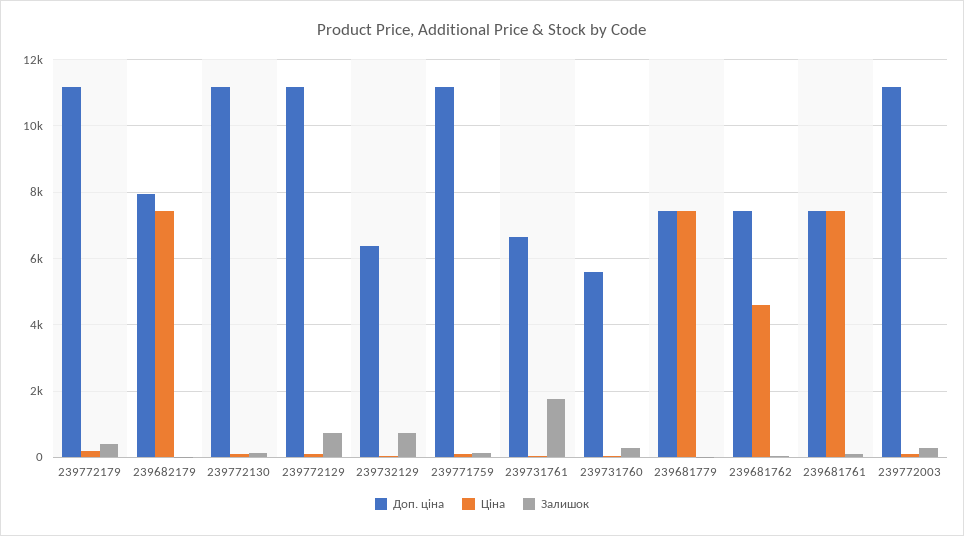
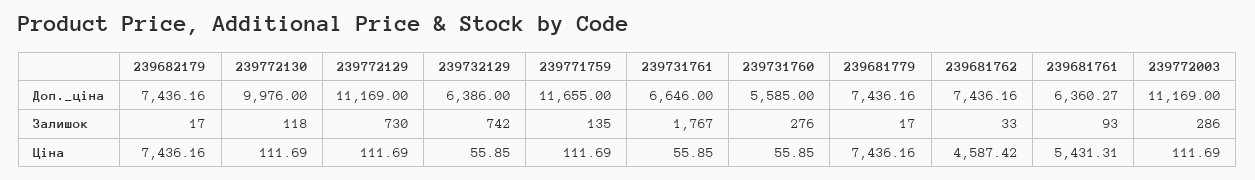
  {
    "Доп. ціна": {
-     "239772179": 11200,
-     "239682179": 8000,
+     "239682179": 7436.16,
-     "239772130": 11200,
+     "239772130": 9976,
      "239772129": 11169,
      "239732129": 6386,
-     "239771759": 11200,
+     "239771759": 11655,
      "239731761": 6646,
      "239731760": 5585,
      "239681779": 7436.16,
      "239681762": 7436.16,
-     "239681761": 7400,
+     "239681761": 6360.27,
      "239772003": 11169
    },
    "Ціна": {
-     "239772179": 200,
      "239682179": 7436.16,
      "239772130": 111.69,
      "239772129": 111.69,
      "239732129": 55.85,
      "239771759": 111.69,
      "239731761": 55.85,
      "239731760": 55.85,
      "239681779": 7436.16,
      "239681762": 4587.42,
-     "239681761": 7400,
+     "239681761": 5431.31,
      "239772003": 111.69
    },
    "Залишок": {
-     "239772179": 400,
      "239682179": 17,
      "239772130": 118,
      "239772129": 730,
      "239732129": 742,
      "239771759": 135,
      "239731761": 1767,
      "239731760": 276,
      "239681779": 17,
      "239681762": 33,
      "239681761": 93,
      "239772003": 286
    }
  }

